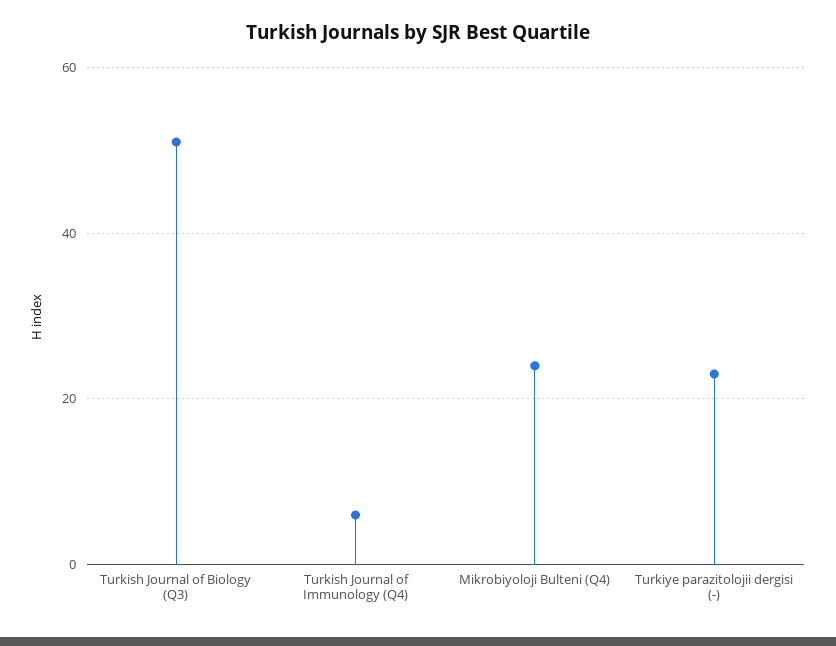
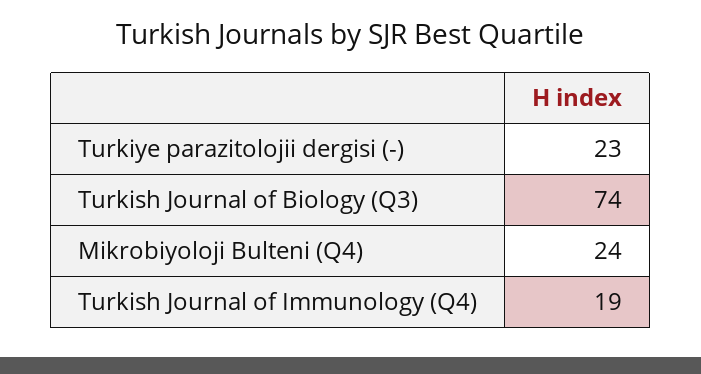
  {
-   "Turkish Journal of Biology (Q3)": 50,
+   "Turkish Journal of Biology (Q3)": 74,
-   "Turkish Journal of Immunology (Q4)": 5,
+   "Turkish Journal of Immunology (Q4)": 19,
    "Mikrobiyoloji Bulteni (Q4)": 24,
    "Turkiye parazitolojii dergisi (-)": 23
  }

